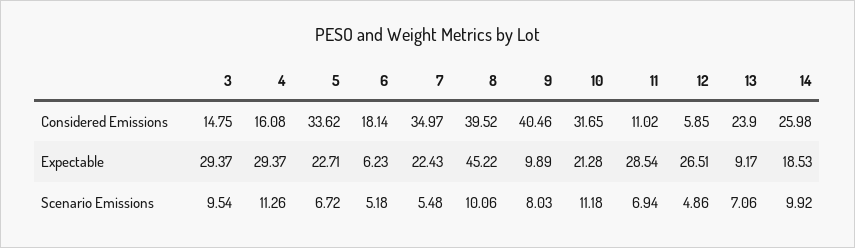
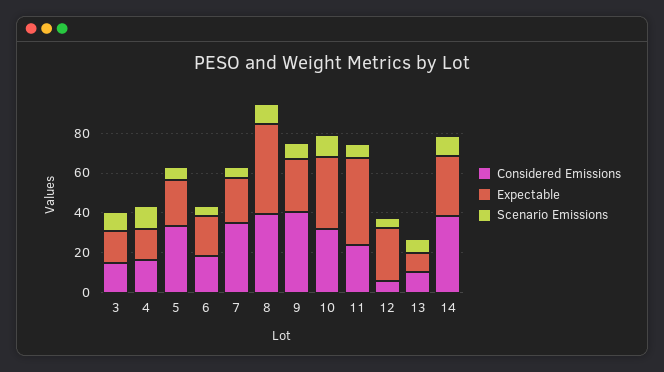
  {
    "Considered Emissions": {
      "3": 14.75,
      "4": 16.08,
      "5": 33.62,
      "6": 18.14,
      "7": 34.97,
      "8": 39.52,
      "9": 40.46,
      "10": 31.65,
-     "11": 11.02,
+     "11": 25,
      "12": 5.85,
-     "13": 23.9,
+     "13": 10,
-     "14": 25.98
+     "14": 40
    },
    "Expectable": {
-     "3": 29.37,
+     "3": 15,
-     "4": 29.37,
+     "4": 15,
      "5": 22.71,
-     "6": 6.23,
+     "6": 20,
      "7": 22.43,
      "8": 45.22,
-     "9": 9.89,
+     "9": 25,
-     "10": 21.28,
+     "10": 35,
-     "11": 28.54,
+     "11": 45,
      "12": 26.51,
      "13": 9.17,
-     "14": 18.53
+     "14": 30
    },
    "Scenario Emissions": {
      "3": 9.54,
      "4": 11.26,
      "5": 6.72,
      "6": 5.18,
      "7": 5.48,
      "8": 10.06,
      "9": 8.03,
      "10": 11.18,
      "11": 6.94,
      "12": 4.86,
      "13": 7.06,
      "14": 9.92
    }
  }

